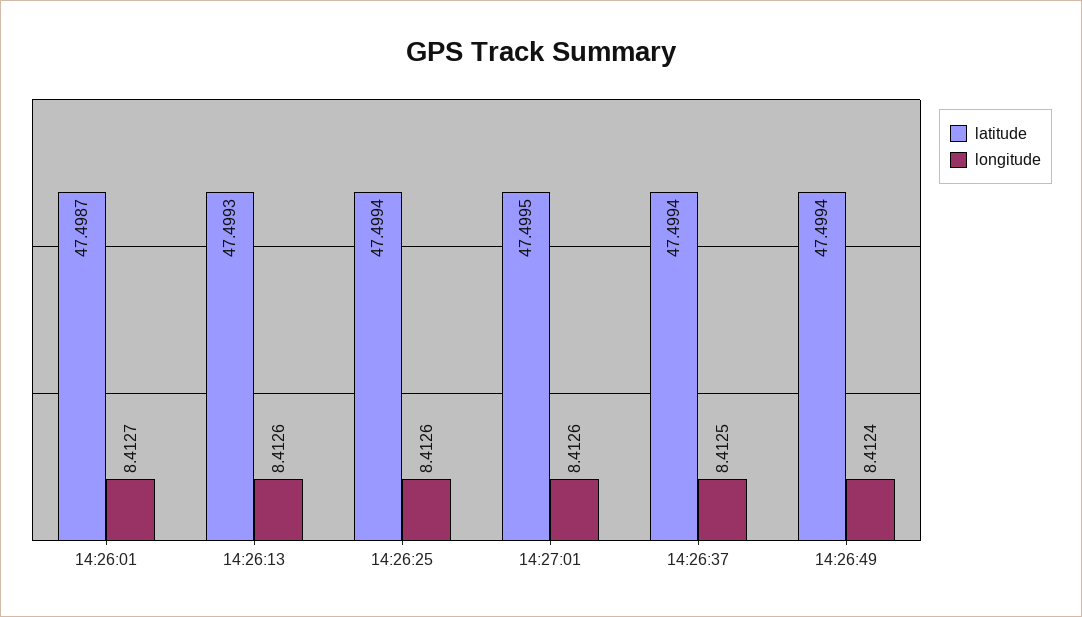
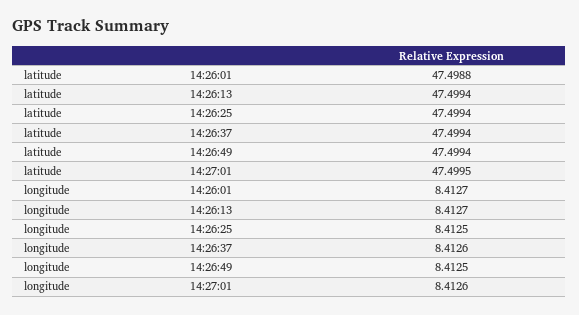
  {
    "latitude": {
-     "14:26:01": 47.4987,
+     "14:26:01": 47.4988,
-     "14:26:13": 47.4993,
+     "14:26:13": 47.4994,
      "14:26:25": 47.4994,
      "14:27:01": 47.4995,
      "14:26:37": 47.4994,
      "14:26:49": 47.4994
    },
    "longitude": {
      "14:26:01": 8.4127,
-     "14:26:13": 8.4126,
+     "14:26:13": 8.4127,
-     "14:26:25": 8.4126,
+     "14:26:25": 8.4125,
      "14:27:01": 8.4126,
-     "14:26:37": 8.4125,
+     "14:26:37": 8.4126,
-     "14:26:49": 8.4124
+     "14:26:49": 8.4125
    }
  }

